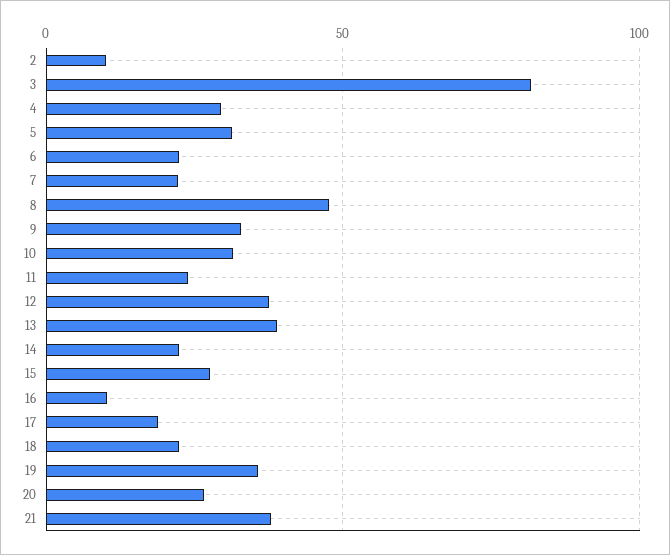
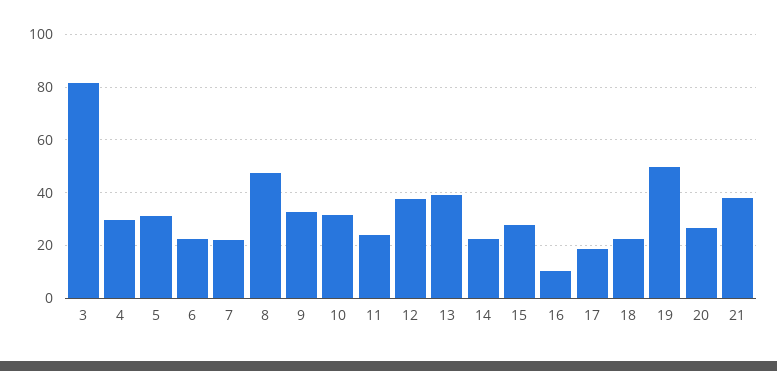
  {
-   "2": 10,
    "3": 82.5,
    "4": 30,
    "5": 32.5,
    "6": 22.5,
    "7": 22.5,
    "8": 47.5,
    "9": 32.5,
    "10": 32.5,
    "11": 25,
    "12": 37.5,
    "13": 40,
    "14": 22.5,
    "15": 27.5,
    "16": 10,
    "17": 20,
    "18": 22.5,
-   "19": 35,
+   "19": 50,
    "20": 27.5,
    "21": 37.5
  }

